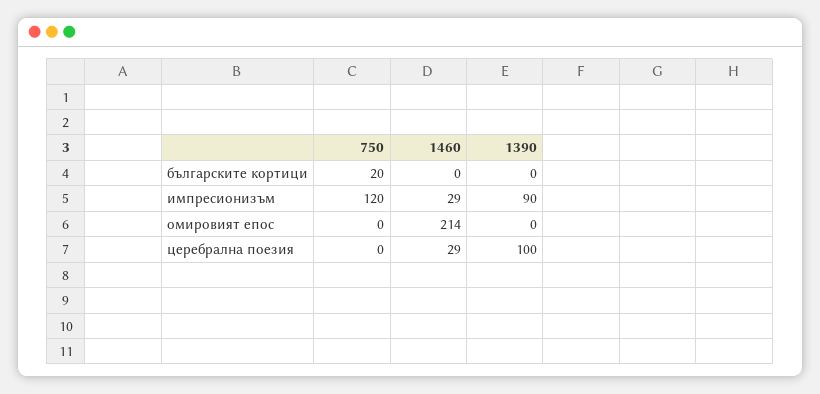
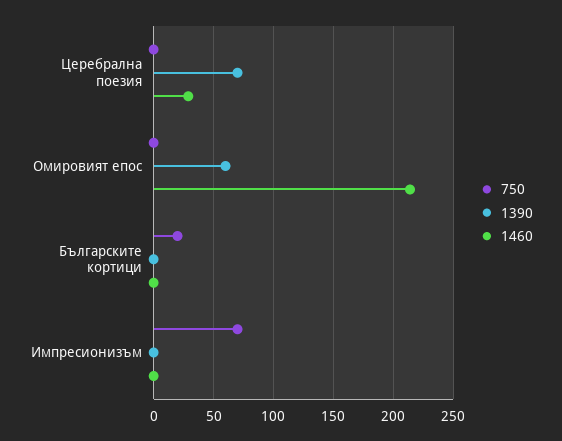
  {
    "750": {
      "българските кортици": 20,
-     "импресионизъм": 120,
+     "импресионизъм": 70,
      "омировият епос": 0,
      "церебрална поезия": 0
    },
    "1460": {
      "българските кортици": 0,
-     "импресионизъм": 29,
+     "импресионизъм": 0,
      "омировият епос": 214,
      "церебрална поезия": 29
    },
    "1390": {
      "българските кортици": 0,
-     "импресионизъм": 90,
+     "импресионизъм": 0,
-     "омировият епос": 0,
+     "омировият епос": 60,
-     "церебрална поезия": 100
+     "церебрална поезия": 70
    }
  }

